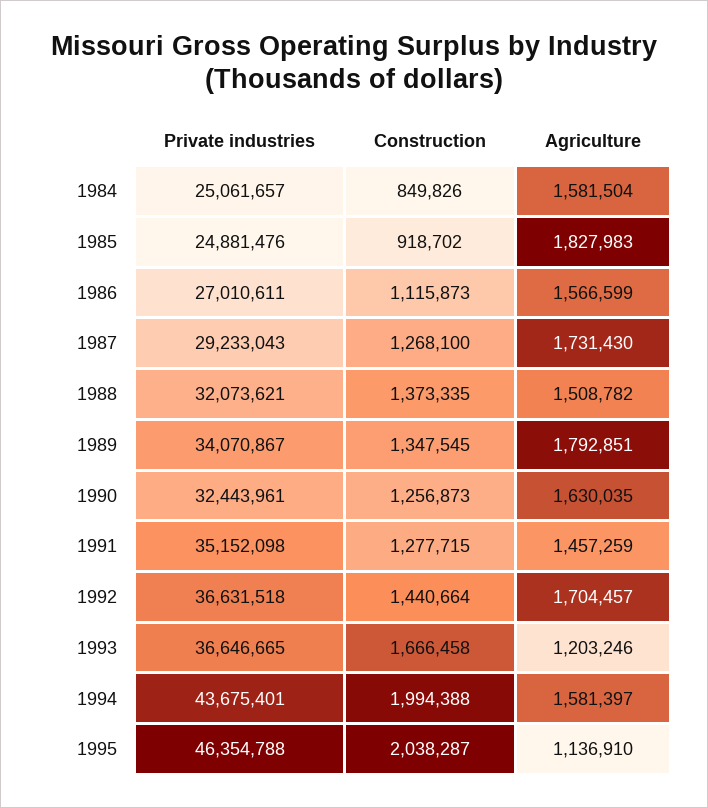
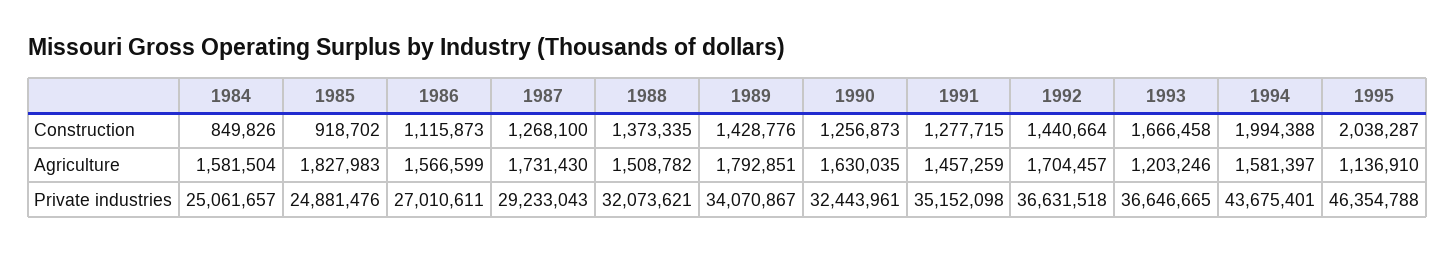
  {
    "Private industries": {
      "1984": 25061657,
      "1985": 24881476,
      "1986": 27010611,
      "1987": 29233043,
      "1988": 32073621,
      "1989": 34070867,
      "1990": 32443961,
      "1991": 35152098,
      "1992": 36631518,
      "1993": 36646665,
      "1994": 43675401,
      "1995": 46354788
    },
    "Construction": {
      "1984": 849826,
      "1985": 918702,
      "1986": 1115873,
      "1987": 1268100,
      "1988": 1373335,
-     "1989": 1347545,
+     "1989": 1428776,
      "1990": 1256873,
      "1991": 1277715,
      "1992": 1440664,
      "1993": 1666458,
      "1994": 1994388,
      "1995": 2038287
    },
    "Agriculture": {
      "1984": 1581504,
      "1985": 1827983,
      "1986": 1566599,
      "1987": 1731430,
      "1988": 1508782,
      "1989": 1792851,
      "1990": 1630035,
      "1991": 1457259,
      "1992": 1704457,
      "1993": 1203246,
      "1994": 1581397,
      "1995": 1136910
    }
  }

